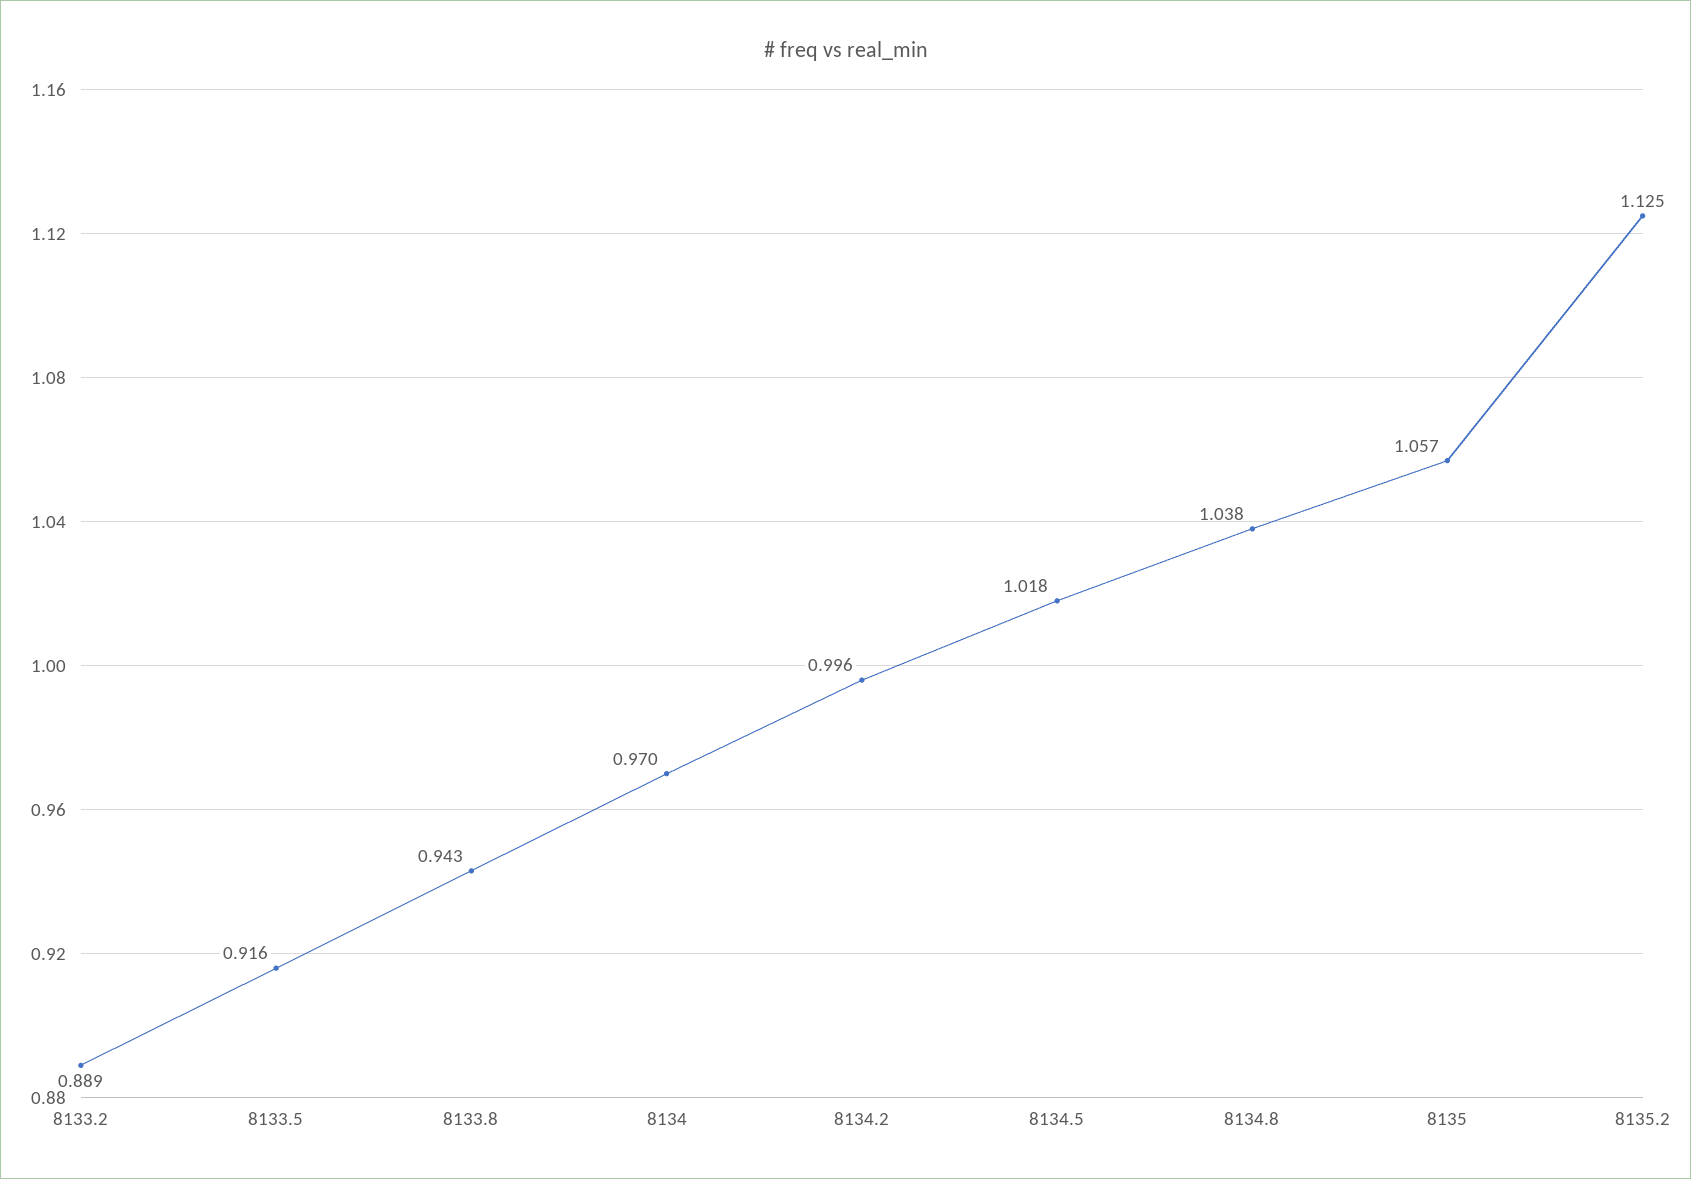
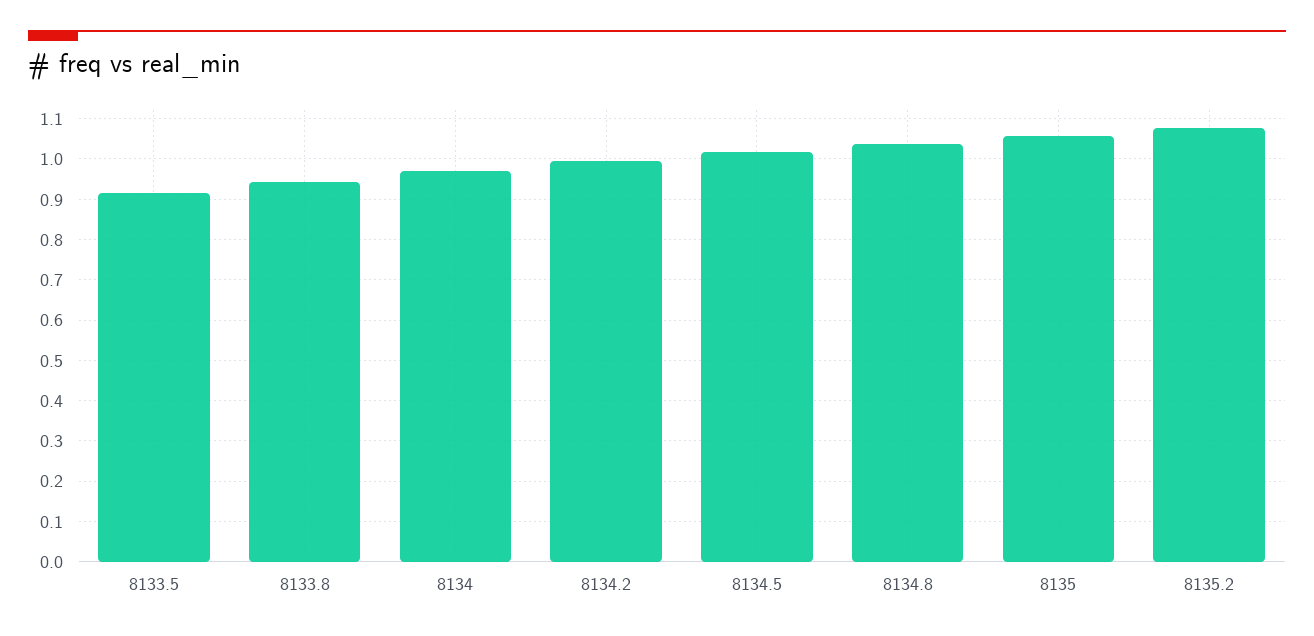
  {
-   "8133.2": 0.889,
    "8133.5": 0.916,
    "8133.8": 0.943,
    "8134": 0.97,
    "8134.2": 0.996,
    "8134.5": 1.018,
    "8134.8": 1.038,
    "8135": 1.057,
-   "8135.2": 1.125
+   "8135.2": 1.08
  }

